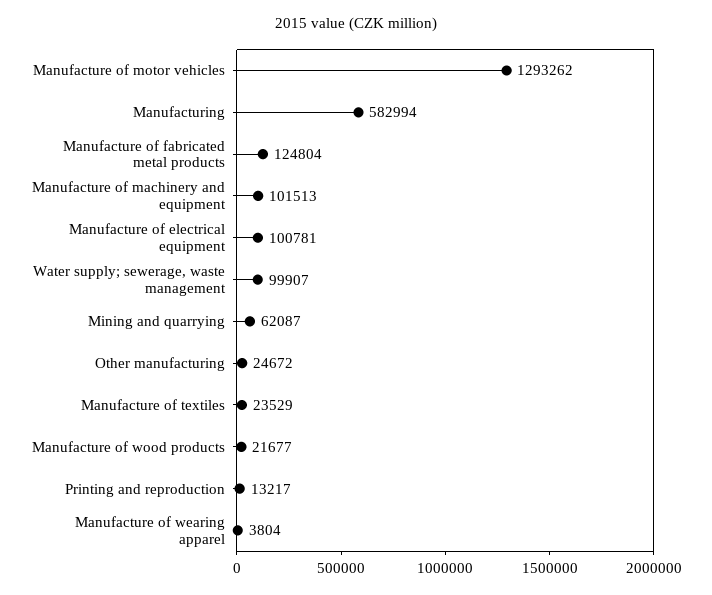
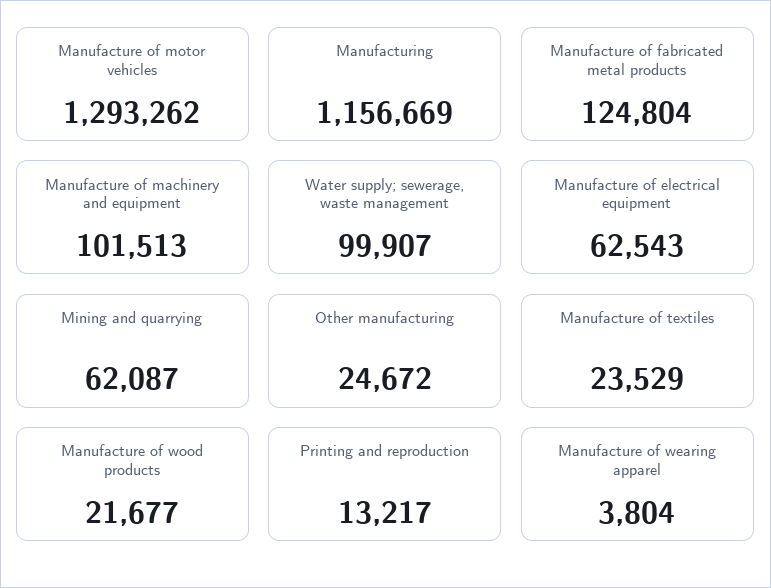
  {
    "Manufacture of motor vehicles": 1293262,
-   "Manufacturing": 582994,
+   "Manufacturing": 1156669,
    "Manufacture of fabricated metal products": 124804,
    "Manufacture of machinery and equipment": 101513,
-   "Manufacture of electrical equipment": 100781,
+   "Manufacture of electrical equipment": 62543,
    "Water supply; sewerage, waste management": 99907,
    "Mining and quarrying": 62087,
    "Other manufacturing": 24672,
    "Manufacture of textiles": 23529,
    "Manufacture of wood products": 21677,
    "Printing and reproduction": 13217,
    "Manufacture of wearing apparel": 3804
  }

